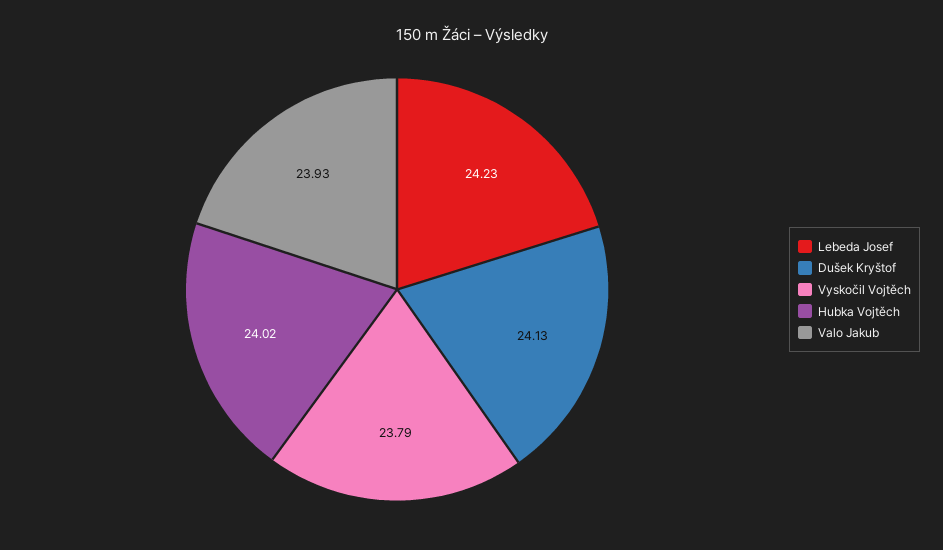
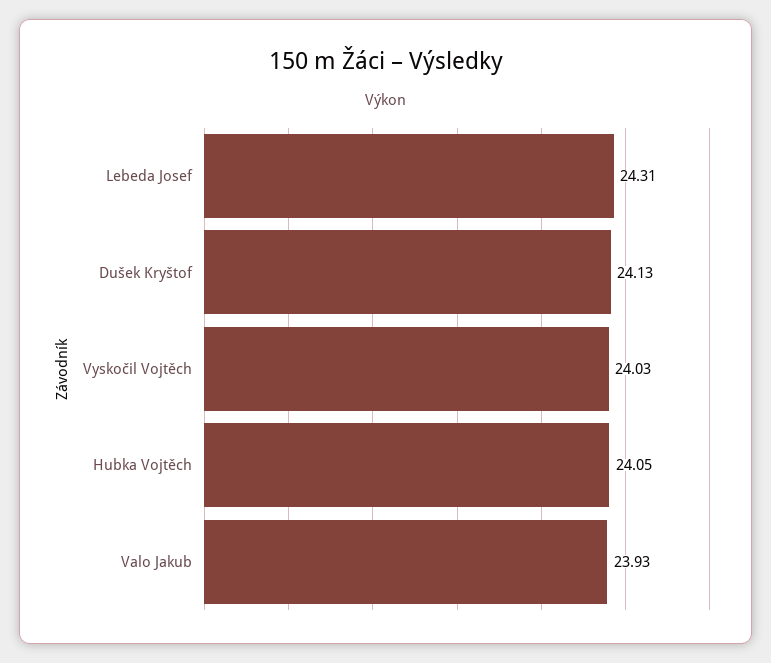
  {
-   "Lebeda Josef": 24.23,
+   "Lebeda Josef": 24.31,
    "Dušek Kryštof": 24.13,
-   "Vyskočil Vojtěch": 23.79,
+   "Vyskočil Vojtěch": 24.03,
-   "Hubka Vojtěch": 24.02,
+   "Hubka Vojtěch": 24.05,
    "Valo Jakub": 23.93
  }

